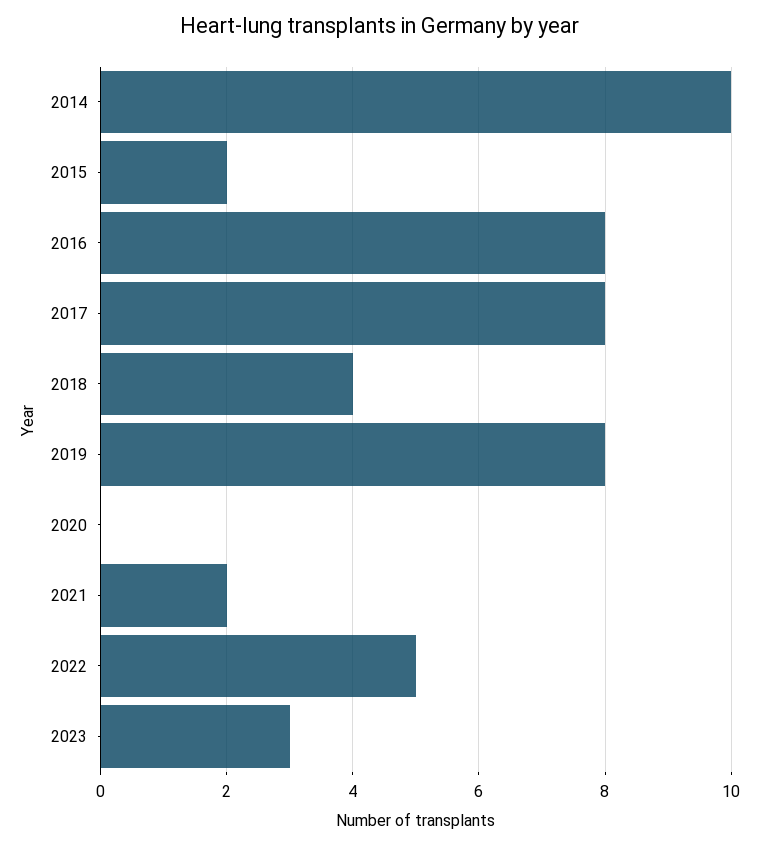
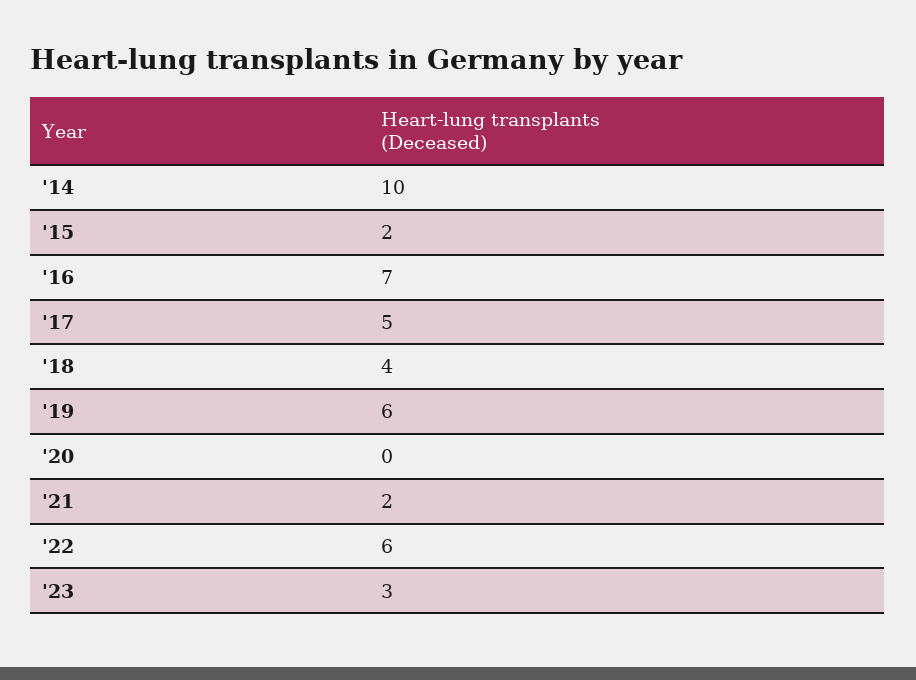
  {
    "2014": 10,
    "2015": 2,
-   "2016": 8,
+   "2016": 7,
-   "2017": 8,
+   "2017": 5,
    "2018": 4,
-   "2019": 8,
+   "2019": 6,
    "2020": 0,
    "2021": 2,
-   "2022": 5,
+   "2022": 6,
    "2023": 3
  }

